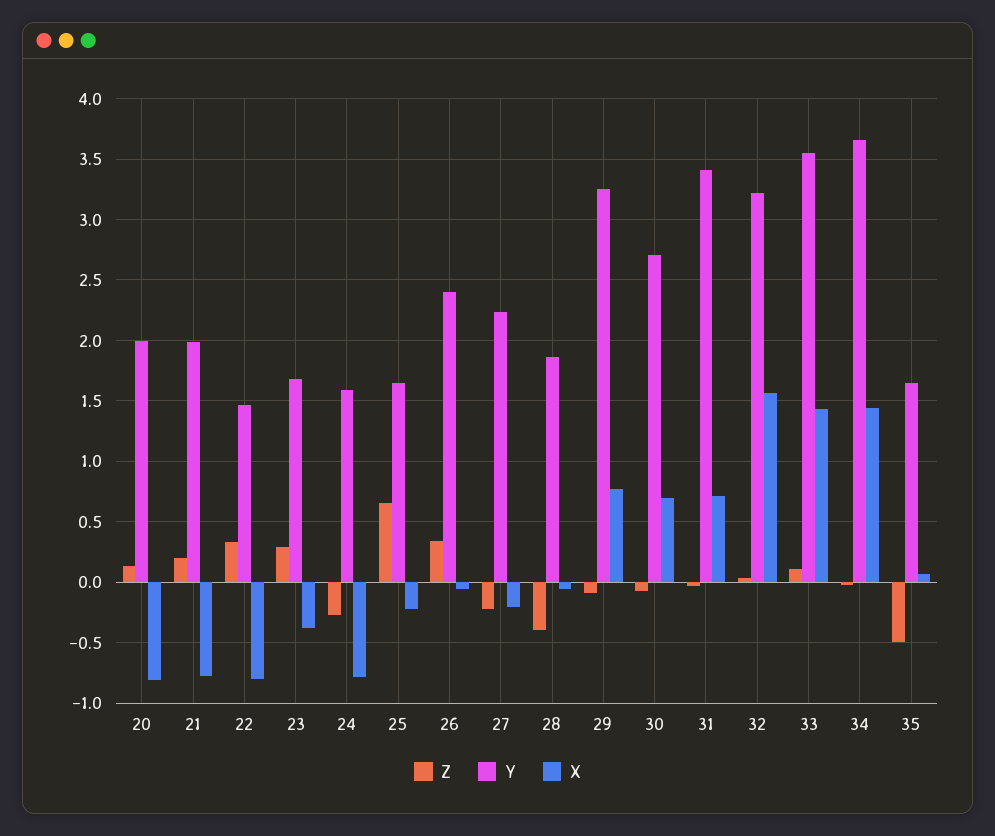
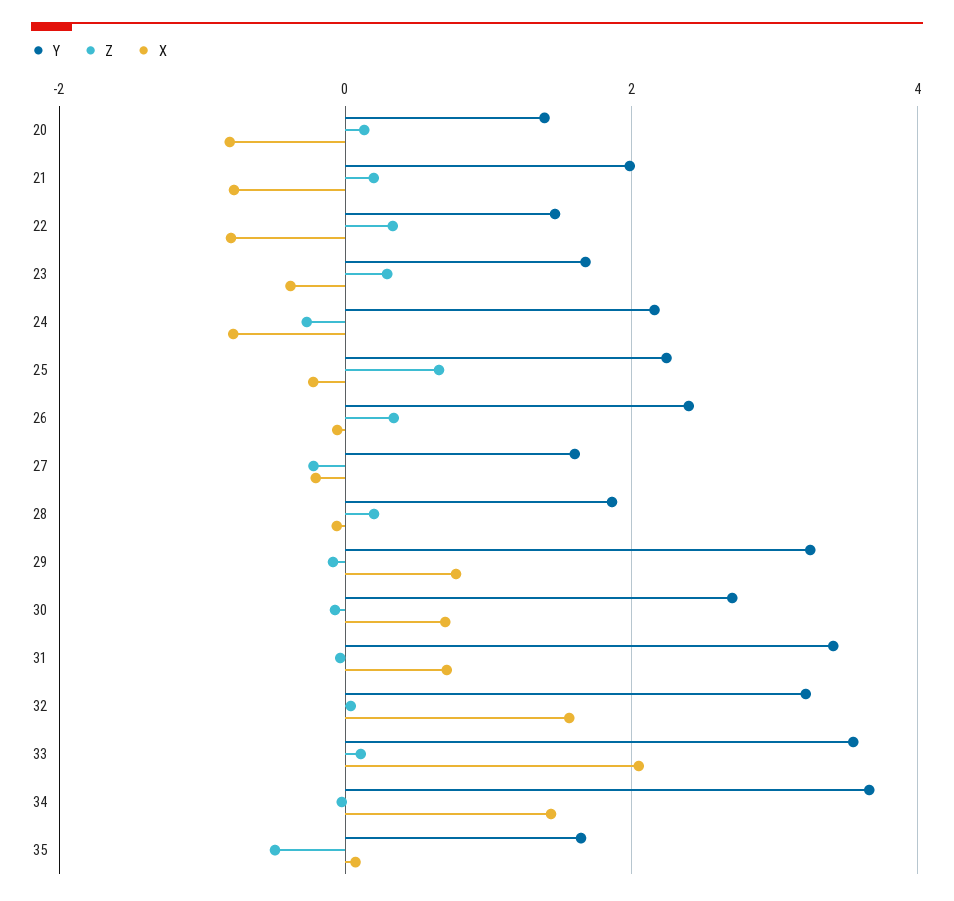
  {
    "Z": {
      "20": 0.15,
      "21": 0.2,
      "22": 0.35,
      "23": 0.3,
      "24": -0.25,
      "25": 0.65,
      "26": 0.35,
      "27": -0.2,
-     "28": -0.4,
+     "28": 0.2,
      "29": -0.1,
      "30": -0.05,
      "31": -0.05,
      "32": 0.05,
      "33": 0.1,
      "34": 0,
      "35": -0.5
    },
    "Y": {
-     "20": 2,
+     "20": 1.4,
      "21": 2,
      "22": 1.45,
      "23": 1.7,
-     "24": 1.6,
+     "24": 2.2,
-     "25": 1.65,
+     "25": 2.2,
      "26": 2.4,
-     "27": 2.25,
+     "27": 1.6,
      "28": 1.85,
      "29": 3.25,
      "30": 2.7,
      "31": 3.4,
      "32": 3.2,
      "33": 3.55,
      "34": 3.65,
      "35": 1.65
    },
    "X": {
      "20": -0.8,
      "21": -0.8,
      "22": -0.8,
      "23": -0.4,
      "24": -0.8,
      "25": -0.2,
      "26": -0.05,
      "27": -0.2,
      "28": -0.05,
      "29": 0.75,
      "30": 0.7,
      "31": 0.7,
      "32": 1.55,
-     "33": 1.45,
+     "33": 2,
      "34": 1.45,
      "35": 0.05
    }
  }

